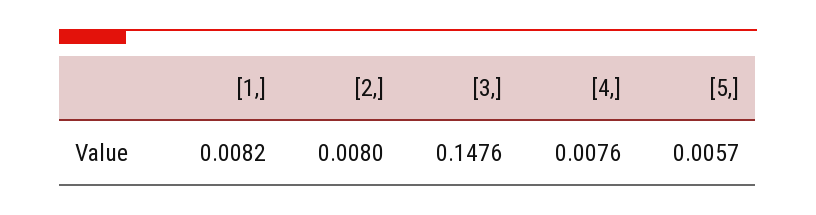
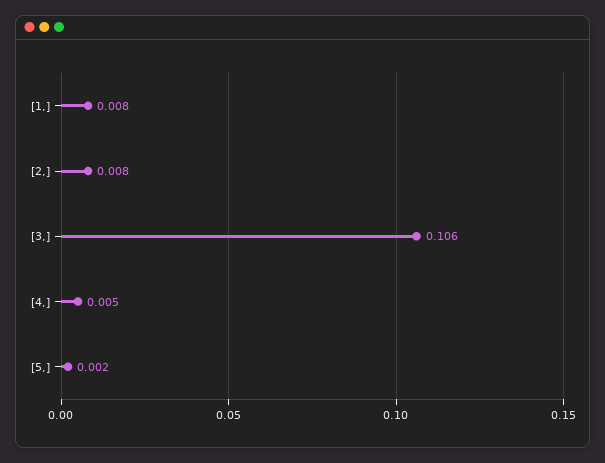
  {
    "[1,]": 0.0082,
    "[2,]": 0.008,
-   "[3,]": 0.1476,
+   "[3,]": 0.106,
-   "[4,]": 0.0076,
+   "[4,]": 0.005,
-   "[5,]": 0.0057
+   "[5,]": 0.002
  }

